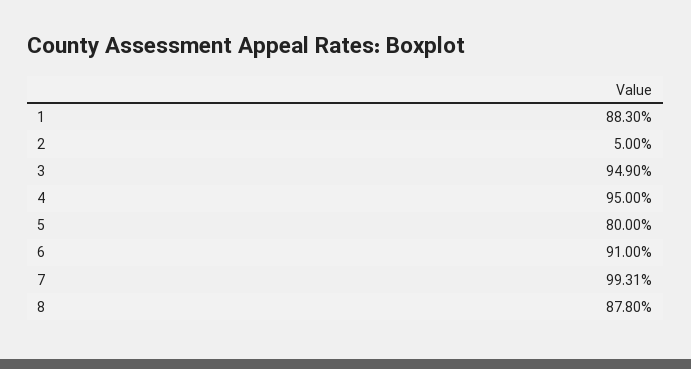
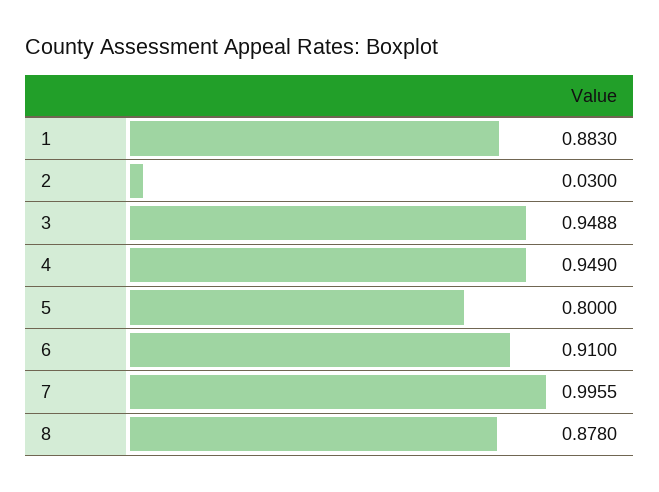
  {
    "1": 0.883,
-   "2": 0.05,
+   "2": 0.03,
-   "3": 0.949,
+   "3": 0.9488,
-   "4": 0.95,
+   "4": 0.949,
    "5": 0.8,
    "6": 0.91,
-   "7": 0.9931,
+   "7": 0.9955,
    "8": 0.878
  }

